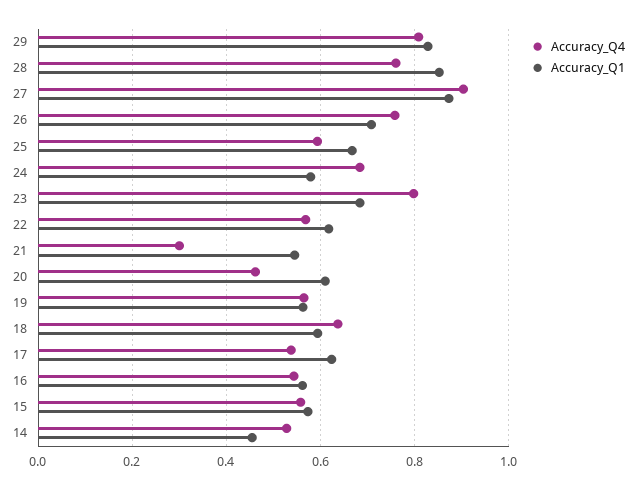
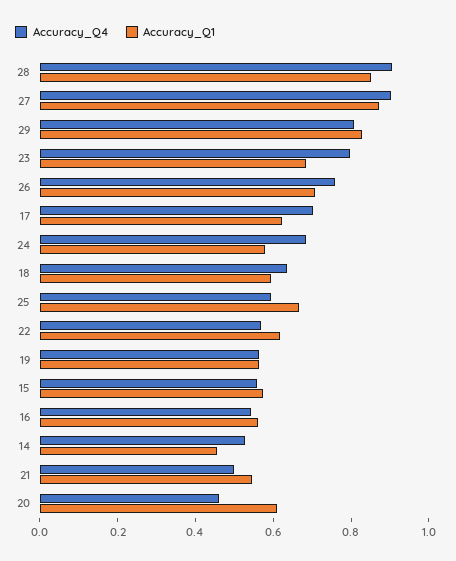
  {
    "Accuracy_Q4": {
      "29": 0.8,
-     "28": 0.76,
+     "28": 0.9,
      "27": 0.9,
      "26": 0.76,
      "25": 0.6,
      "24": 0.68,
      "23": 0.8,
      "22": 0.56,
-     "21": 0.3,
+     "21": 0.5,
      "20": 0.46,
      "19": 0.56,
      "18": 0.64,
-     "17": 0.54,
+     "17": 0.7,
      "16": 0.54,
      "15": 0.56,
      "14": 0.52
    },
    "Accuracy_Q1": {
      "29": 0.82,
      "28": 0.86,
      "27": 0.88,
      "26": 0.7,
      "25": 0.66,
      "24": 0.58,
      "23": 0.68,
      "22": 0.62,
      "21": 0.54,
      "20": 0.6,
      "19": 0.56,
      "18": 0.6,
      "17": 0.62,
      "16": 0.56,
      "15": 0.58,
      "14": 0.46
    }
  }

